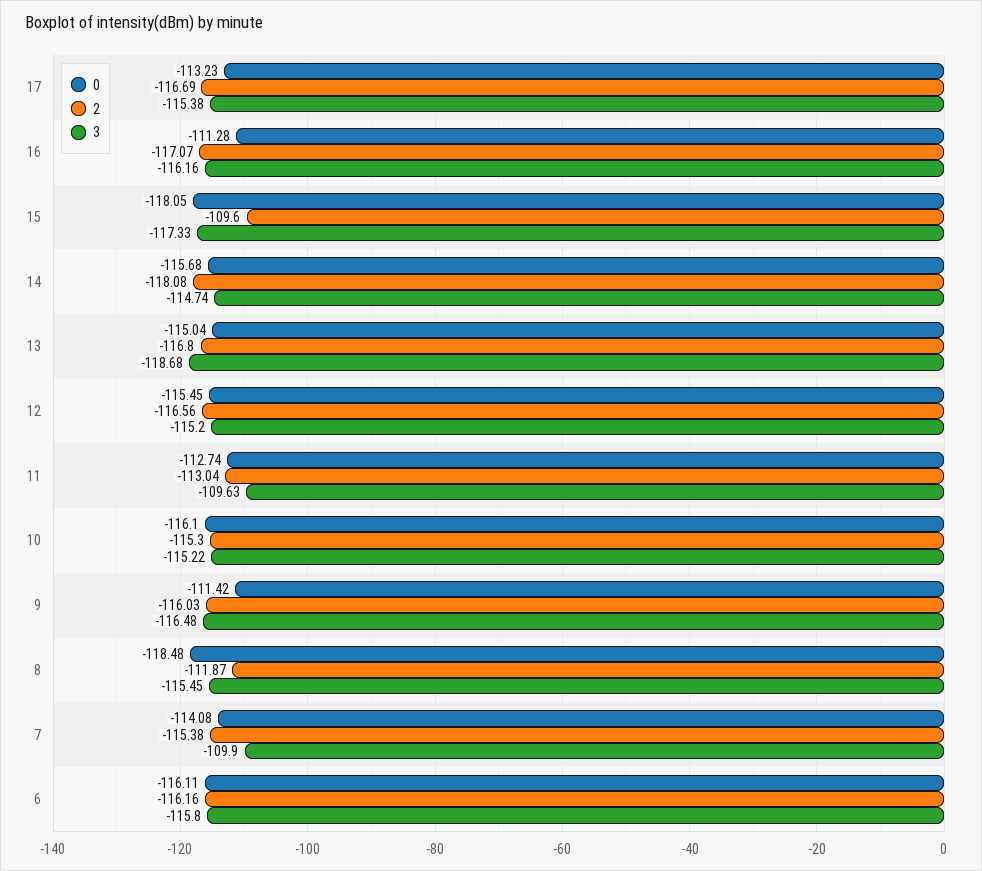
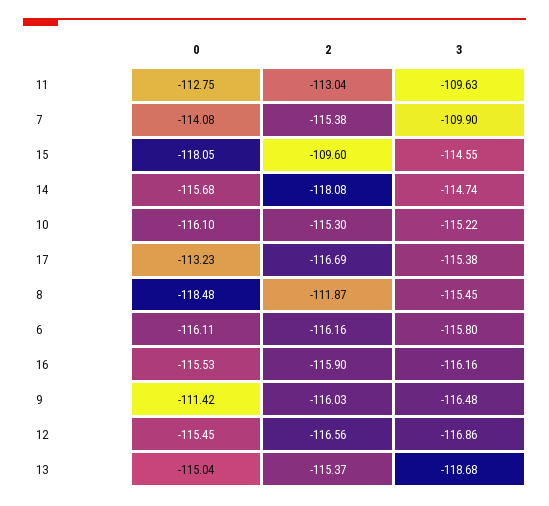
  {
    "0": {
      "17": -113.23,
-     "16": -111.28,
+     "16": -115.53,
      "15": -118.05,
      "14": -115.68,
      "13": -115.04,
      "12": -115.45,
-     "11": -112.74,
+     "11": -112.75,
      "10": -116.1,
      "9": -111.42,
      "8": -118.48,
      "7": -114.08,
      "6": -116.11
    },
    "2": {
      "17": -116.69,
-     "16": -117.07,
+     "16": -115.9,
      "15": -109.6,
      "14": -118.08,
-     "13": -116.8,
+     "13": -115.37,
      "12": -116.56,
      "11": -113.04,
      "10": -115.3,
      "9": -116.03,
      "8": -111.87,
      "7": -115.38,
      "6": -116.16
    },
    "3": {
      "17": -115.38,
      "16": -116.16,
-     "15": -117.33,
+     "15": -114.55,
      "14": -114.74,
      "13": -118.68,
-     "12": -115.2,
+     "12": -116.86,
      "11": -109.63,
      "10": -115.22,
      "9": -116.48,
      "8": -115.45,
      "7": -109.9,
      "6": -115.8
    }
  }

